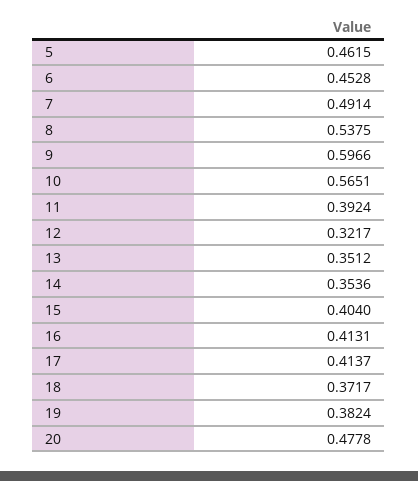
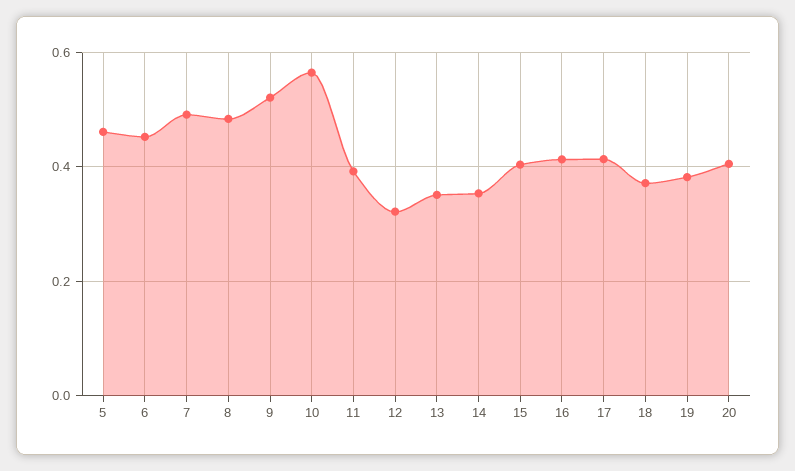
  {
    "5": 0.4615,
    "6": 0.4528,
    "7": 0.4914,
-   "8": 0.5375,
+   "8": 0.48,
-   "9": 0.5966,
+   "9": 0.52,
    "10": 0.5651,
    "11": 0.3924,
    "12": 0.3217,
    "13": 0.3512,
    "14": 0.3536,
    "15": 0.404,
    "16": 0.4131,
    "17": 0.4137,
    "18": 0.3717,
    "19": 0.3824,
-   "20": 0.4778
+   "20": 0.4
  }

